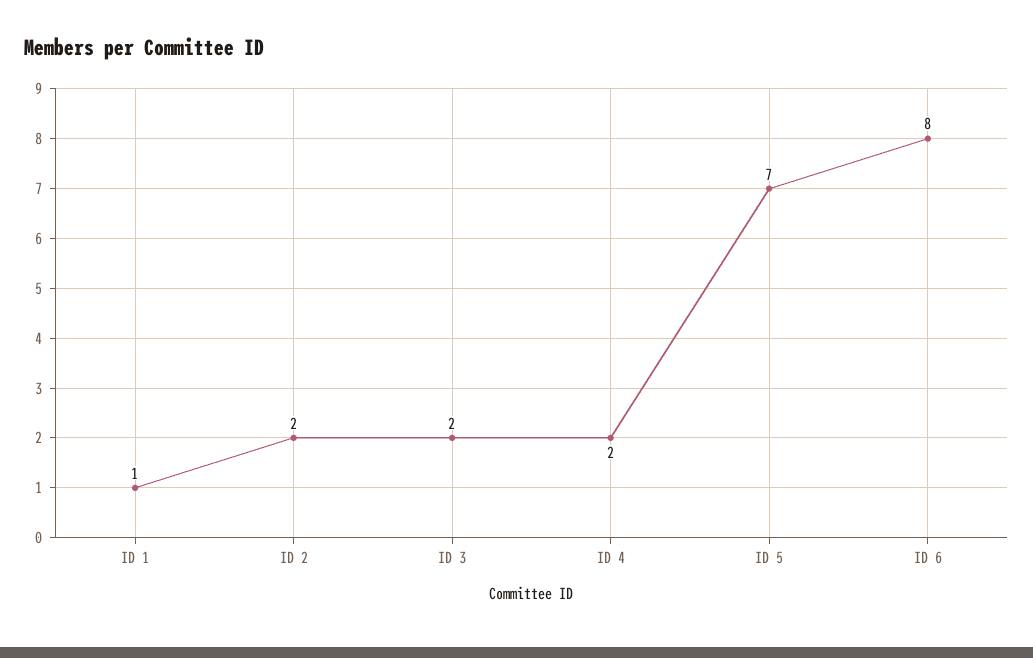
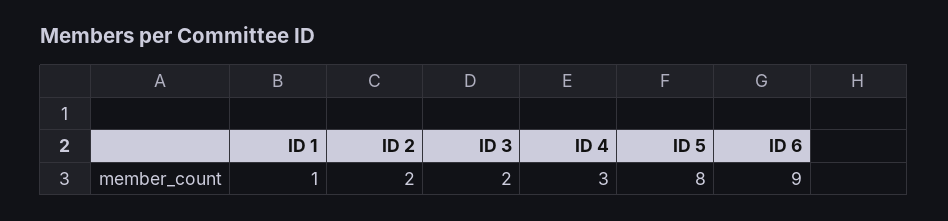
  {
    "ID 1": 1,
    "ID 2": 2,
    "ID 3": 2,
-   "ID 4": 2,
+   "ID 4": 3,
-   "ID 5": 7,
+   "ID 5": 8,
-   "ID 6": 8
+   "ID 6": 9
  }

